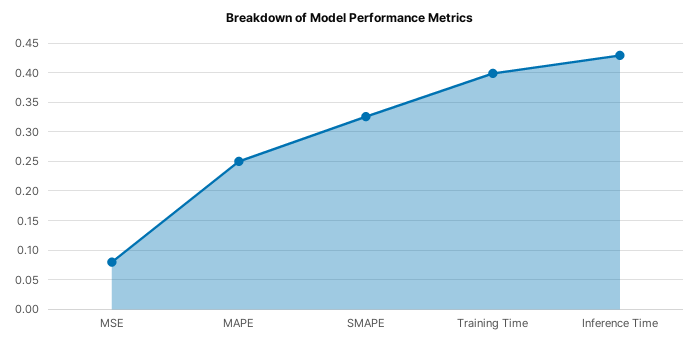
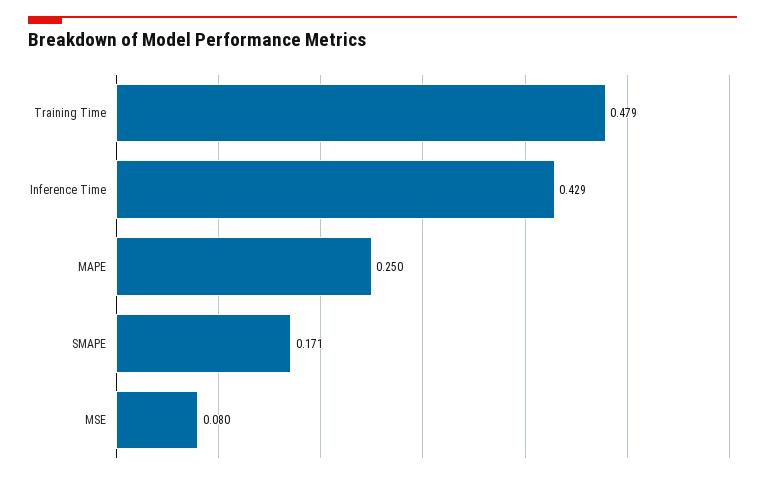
  {
    "MSE": 0.08,
    "MAPE": 0.25,
-   "SMAPE": 0.325,
+   "SMAPE": 0.171,
-   "Training Time": 0.4,
+   "Training Time": 0.479,
    "Inference Time": 0.429
  }

